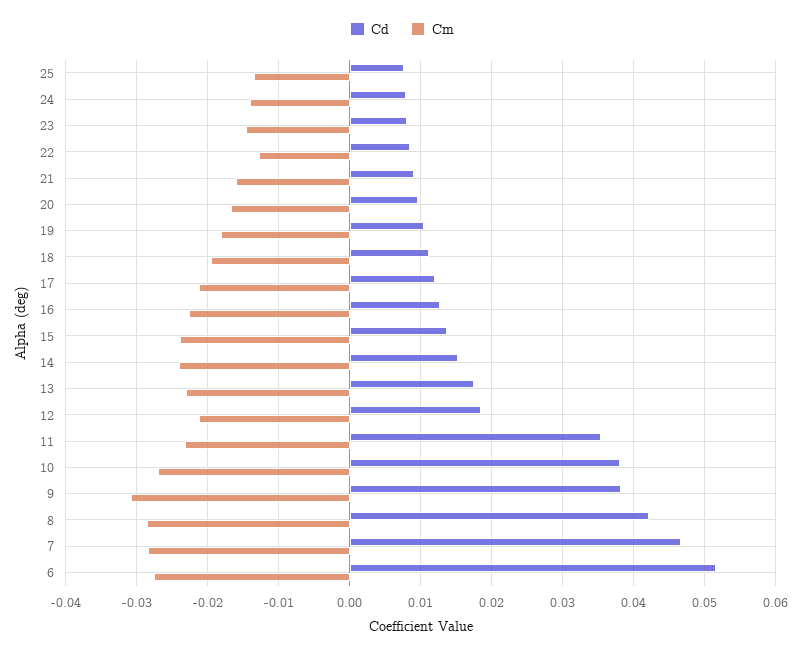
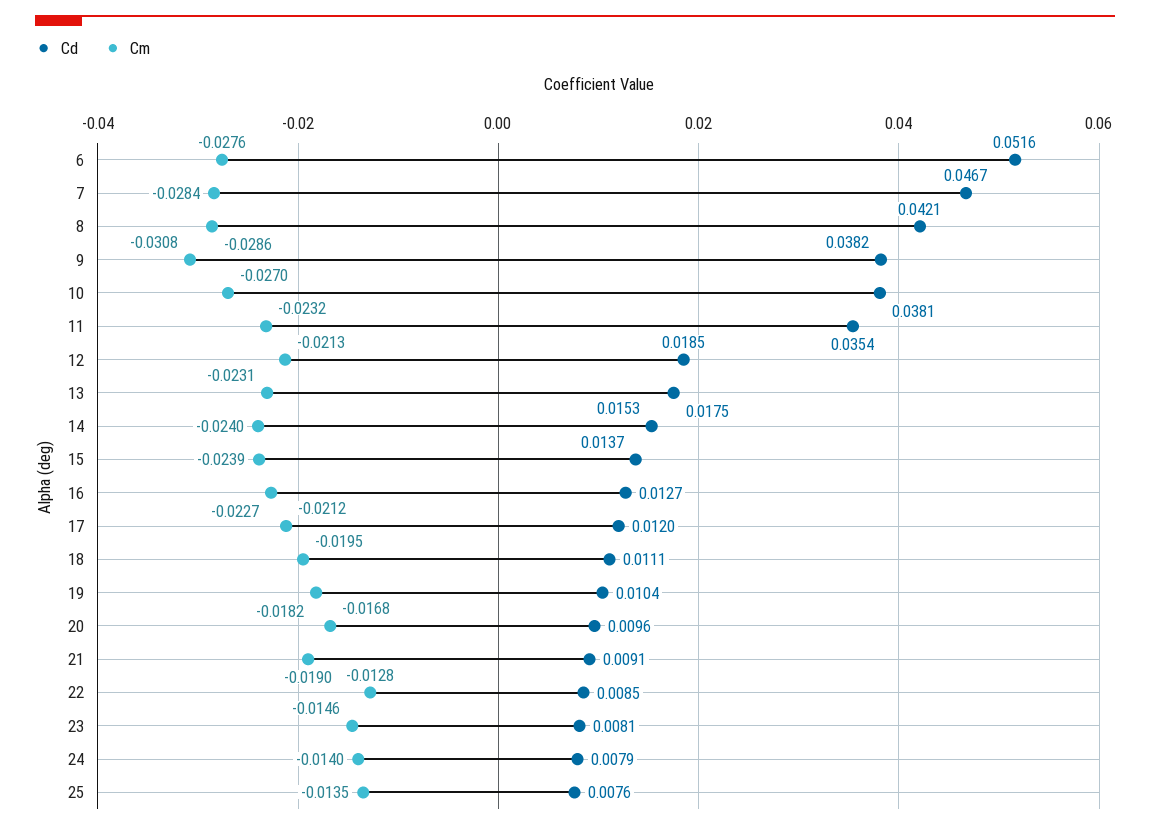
  {
    "Cd": {
      "25": 0.0076,
      "24": 0.0079,
      "23": 0.0081,
      "22": 0.0085,
      "21": 0.0091,
      "20": 0.0096,
      "19": 0.0104,
      "18": 0.0111,
      "17": 0.012,
      "16": 0.0127,
      "15": 0.0137,
      "14": 0.0153,
      "13": 0.0175,
      "12": 0.0185,
      "11": 0.0354,
      "10": 0.0381,
      "9": 0.0382,
      "8": 0.0421,
      "7": 0.0467,
      "6": 0.0516
    },
    "Cm": {
      "25": -0.0135,
      "24": -0.014,
      "23": -0.0146,
      "22": -0.0128,
-     "21": -0.016,
+     "21": -0.019,
      "20": -0.0168,
      "19": -0.0182,
      "18": -0.0195,
      "17": -0.0212,
      "16": -0.0227,
      "15": -0.0239,
      "14": -0.024,
      "13": -0.0231,
      "12": -0.0213,
      "11": -0.0232,
      "10": -0.027,
      "9": -0.0308,
      "8": -0.0286,
      "7": -0.0284,
      "6": -0.0276
    }
  }

